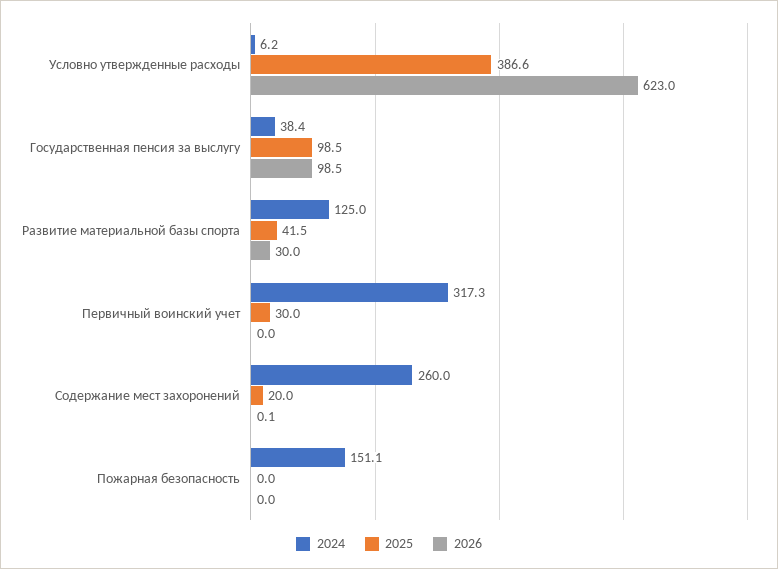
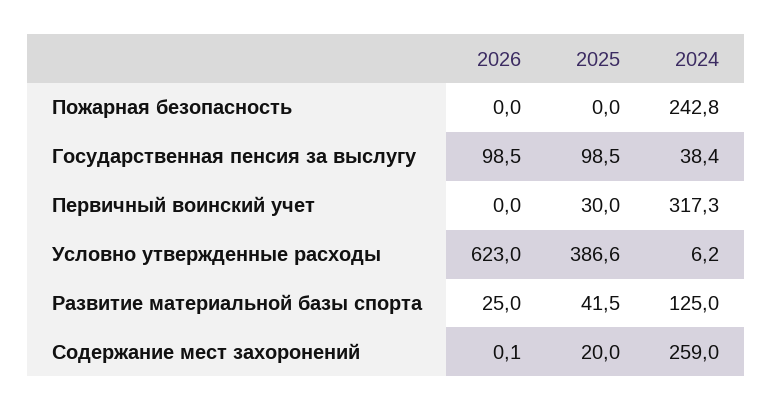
  {
    "2024": {
      "Условно утвержденные расходы": 6.2,
      "Государственная пенсия за выслугу": 38.4,
      "Развитие материальной базы спорта": 125,
      "Первичный воинский учет": 317.3,
-     "Содержание мест захоронений": 260,
+     "Содержание мест захоронений": 259,
-     "Пожарная безопасность": 151.1
+     "Пожарная безопасность": 242.8
    },
    "2025": {
      "Условно утвержденные расходы": 386.6,
      "Государственная пенсия за выслугу": 98.5,
      "Развитие материальной базы спорта": 41.5,
      "Первичный воинский учет": 30,
      "Содержание мест захоронений": 20,
      "Пожарная безопасность": 0
    },
    "2026": {
      "Условно утвержденные расходы": 623,
      "Государственная пенсия за выслугу": 98.5,
-     "Развитие материальной базы спорта": 30,
+     "Развитие материальной базы спорта": 25,
      "Первичный воинский учет": 0,
      "Содержание мест захоронений": 0.1,
      "Пожарная безопасность": 0
    }
  }

